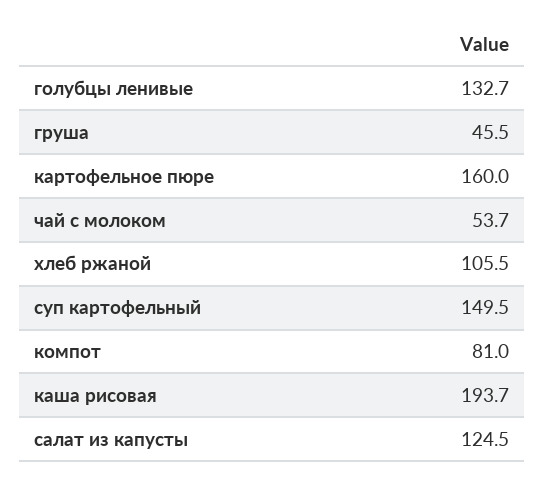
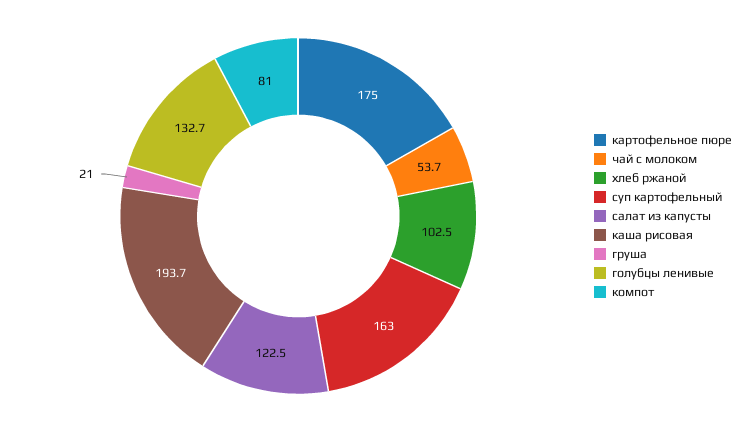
  {
    "голубцы ленивые": 132.7,
-   "груша": 45.5,
+   "груша": 21,
-   "картофельное пюре": 160,
+   "картофельное пюре": 175,
    "чай с молоком": 53.7,
-   "хлеб ржаной": 105.5,
+   "хлеб ржаной": 102.5,
-   "суп картофельный": 149.5,
+   "суп картофельный": 163,
    "компот": 81,
    "каша рисовая": 193.7,
-   "салат из капусты": 124.5
+   "салат из капусты": 122.5
  }

